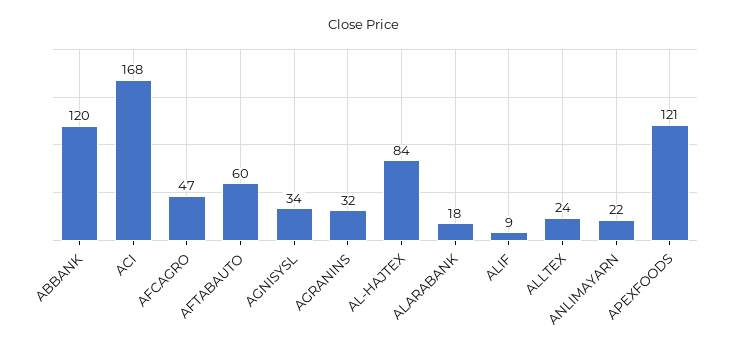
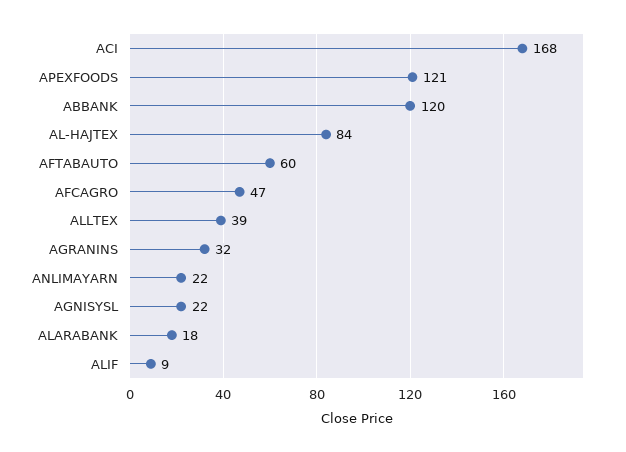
  {
    "ABBANK": 120,
    "ACI": 168,
    "AFCAGRO": 47,
    "AFTABAUTO": 60,
-   "AGNISYSL": 34,
+   "AGNISYSL": 22,
    "AGRANINS": 32,
    "AL-HAJTEX": 84,
    "ALARABANK": 18,
    "ALIF": 9,
-   "ALLTEX": 24,
+   "ALLTEX": 39,
    "ANLIMAYARN": 22,
    "APEXFOODS": 121
  }

